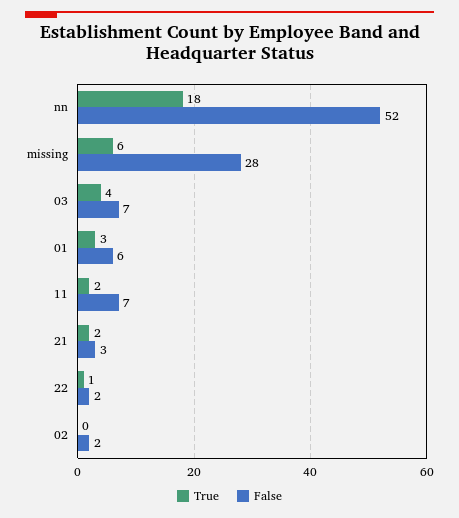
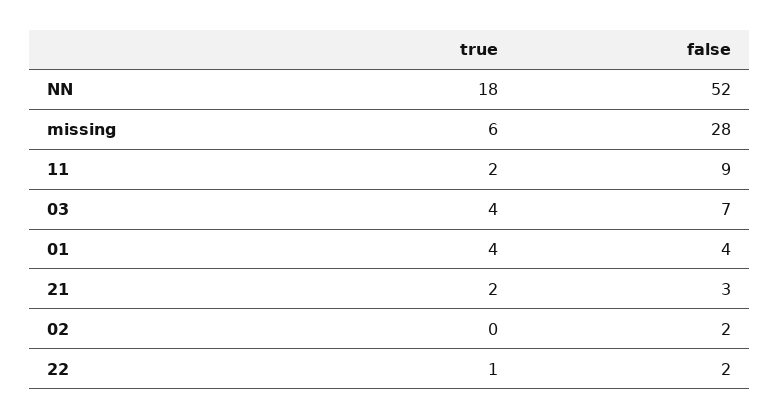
  {
    "True": {
      "nn": 18,
      "missing": 6,
      "03": 4,
-     "01": 3,
+     "01": 4,
      "11": 2,
      "21": 2,
      "22": 1,
      "02": 0
    },
    "False": {
      "nn": 52,
      "missing": 28,
      "03": 7,
-     "01": 6,
+     "01": 4,
-     "11": 7,
+     "11": 9,
      "21": 3,
      "22": 2,
      "02": 2
    }
  }

